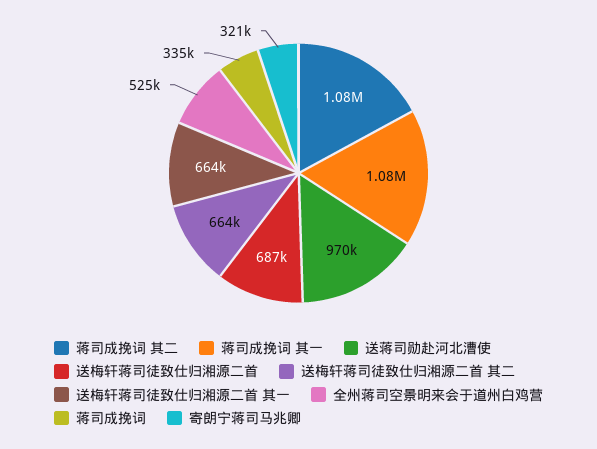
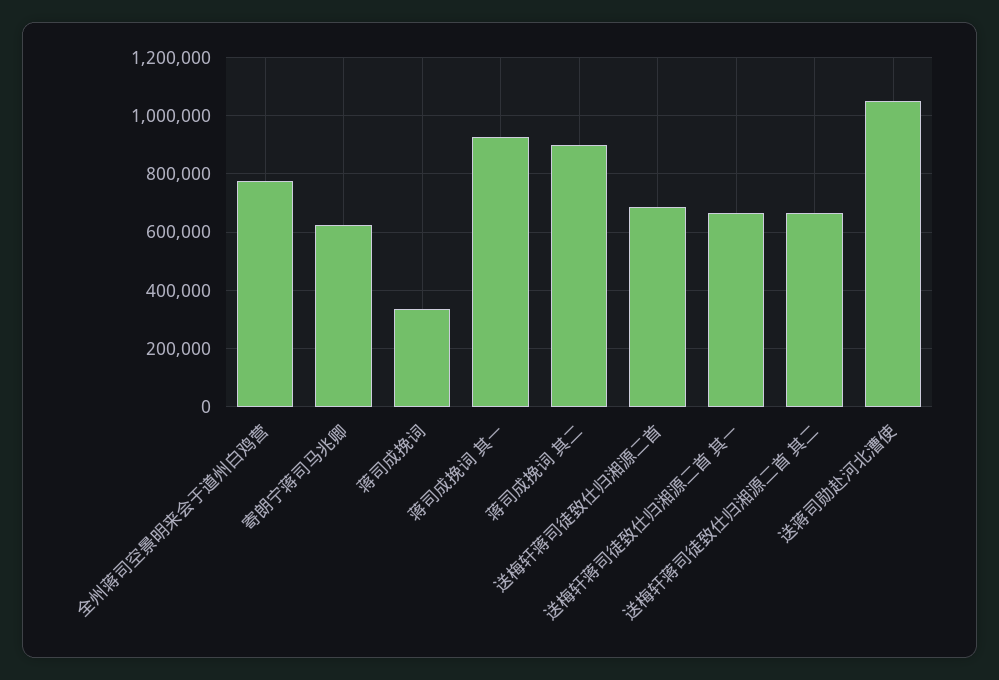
  {
-   "蒋司成挽词 其二": 1080000,
+   "蒋司成挽词 其二": 900000,
-   "蒋司成挽词 其一": 1080000,
+   "蒋司成挽词 其一": 925000,
-   "送蒋司勋赴河北漕使": 970000,
+   "送蒋司勋赴河北漕使": 1050000,
    "送梅轩蒋司徒致仕归湘源二首": 687000,
    "送梅轩蒋司徒致仕归湘源二首 其二": 664000,
    "送梅轩蒋司徒致仕归湘源二首 其一": 664000,
-   "全州蒋司空景明来会于道州白鸡营": 525000,
+   "全州蒋司空景明来会于道州白鸡营": 775000,
    "蒋司成挽词": 335000,
-   "寄朗宁蒋司马兆卿": 321000
+   "寄朗宁蒋司马兆卿": 625000
  }

